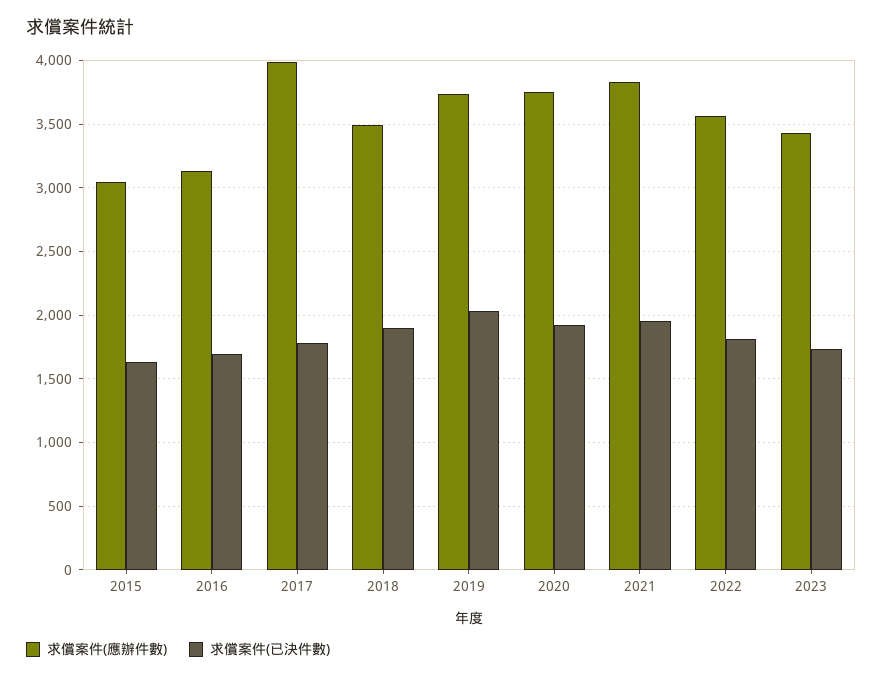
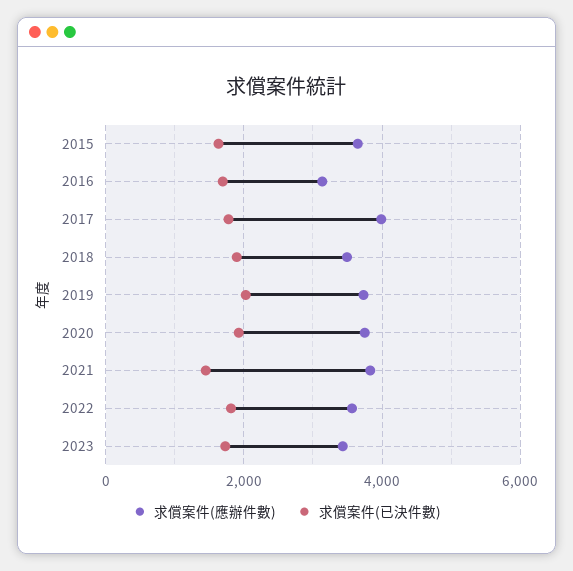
  {
    "求償案件(應辦件數)": {
-     "2015": 3050,
+     "2015": 3600,
      "2016": 3150,
      "2017": 4000,
      "2018": 3500,
      "2019": 3750,
      "2020": 3750,
      "2021": 3850,
      "2022": 3550,
      "2023": 3450
    },
    "求償案件(已決件數)": {
      "2015": 1650,
      "2016": 1700,
      "2017": 1800,
      "2018": 1900,
      "2019": 2050,
      "2020": 1950,
-     "2021": 1950,
+     "2021": 1400,
      "2022": 1800,
      "2023": 1750
    }
  }

